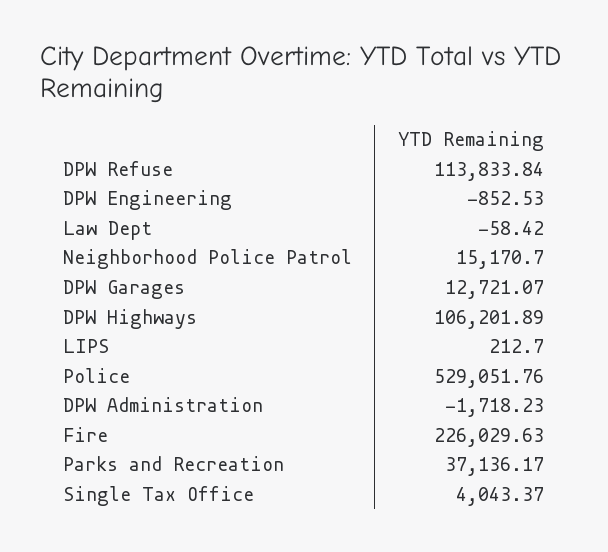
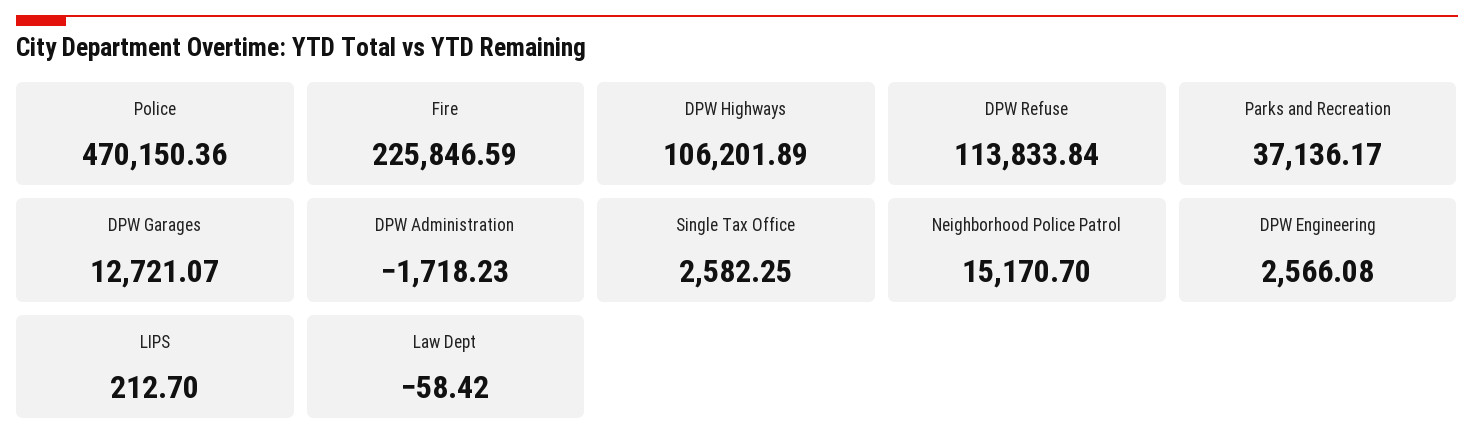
  {
    "DPW Refuse": 113833.84,
-   "DPW Engineering": -852.53,
+   "DPW Engineering": 2566.08,
    "Law Dept": -58.42,
    "Neighborhood Police Patrol": 15170.7,
    "DPW Garages": 12721.07,
    "DPW Highways": 106201.89,
    "LIPS": 212.7,
-   "Police": 529051.76,
+   "Police": 470150.36,
    "DPW Administration": -1718.23,
-   "Fire": 226029.63,
+   "Fire": 225846.59,
    "Parks and Recreation": 37136.17,
-   "Single Tax Office": 4043.37
+   "Single Tax Office": 2582.25
  }

